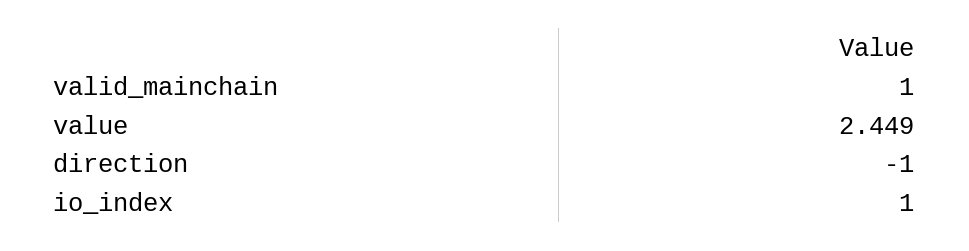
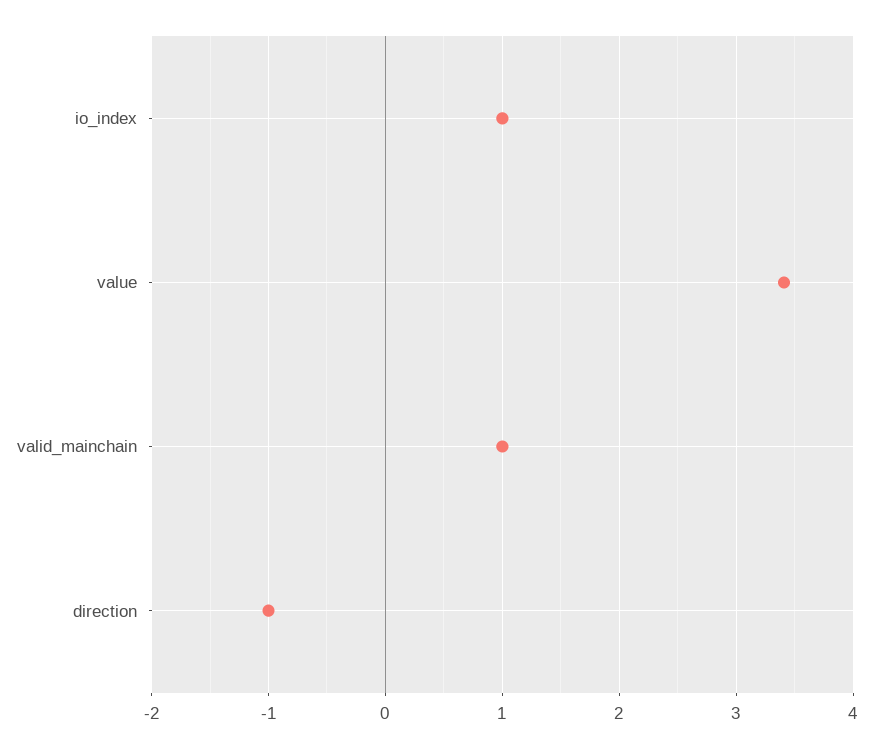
  {
    "valid_mainchain": 1,
-   "value": 2.449,
+   "value": 3.4,
    "direction": -1,
    "io_index": 1
  }

